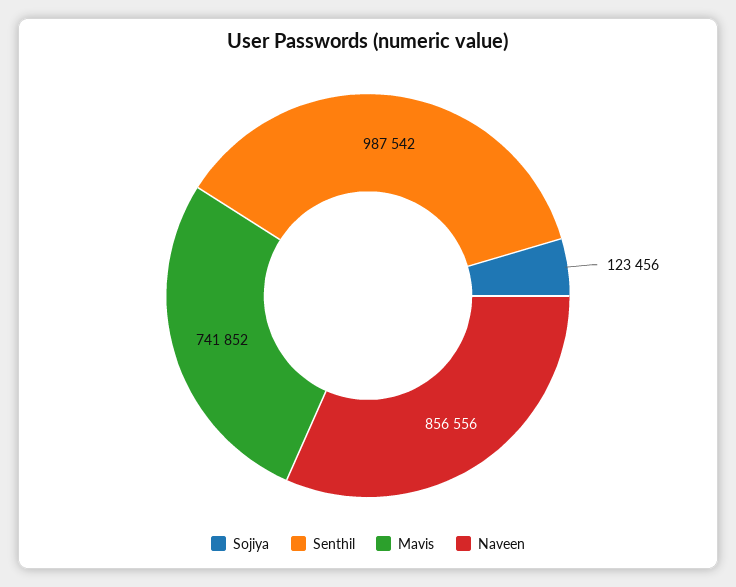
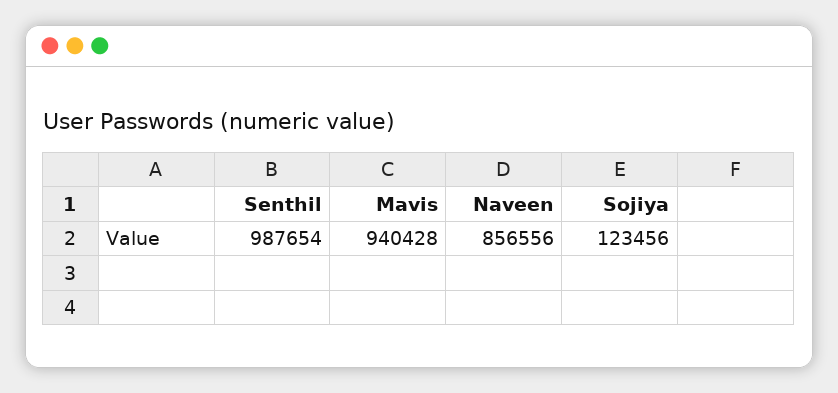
  {
    "Sojiya": 123456,
-   "Senthil": 987542,
+   "Senthil": 987654,
-   "Mavis": 741852,
+   "Mavis": 940428,
    "Naveen": 856556
  }

